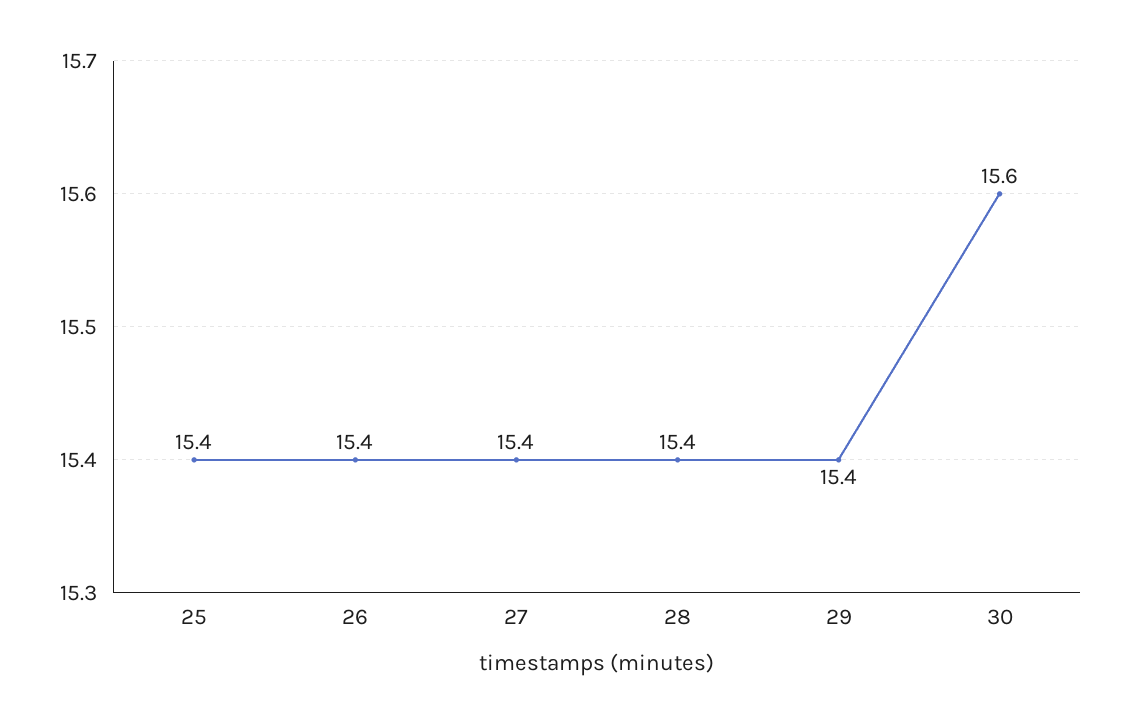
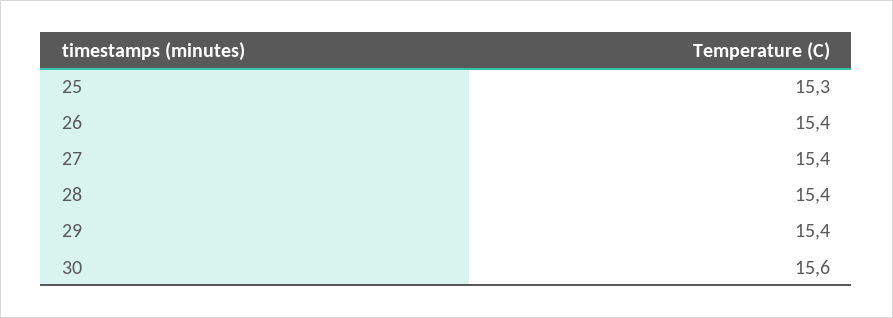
  {
-   "25": 15.4,
+   "25": 15.3,
    "26": 15.4,
    "27": 15.4,
    "28": 15.4,
    "29": 15.4,
    "30": 15.6
  }

